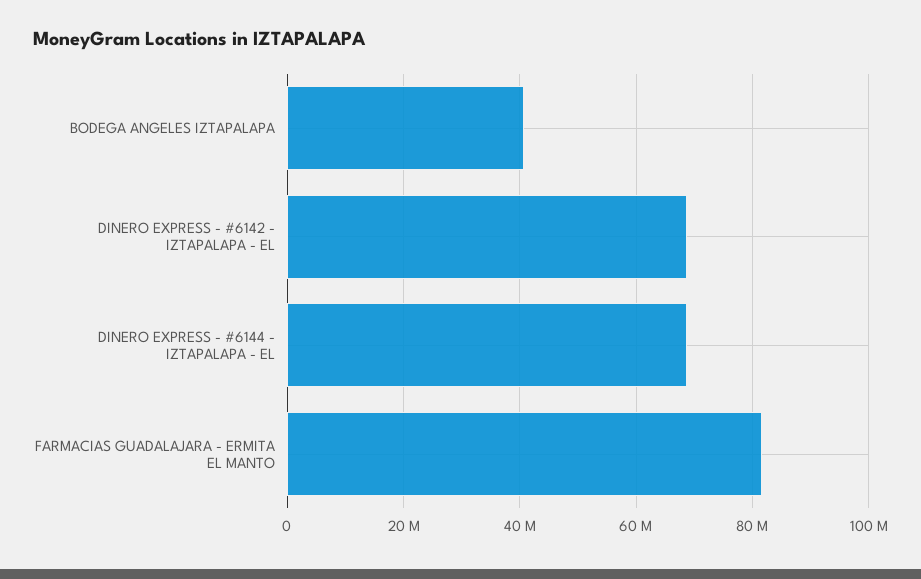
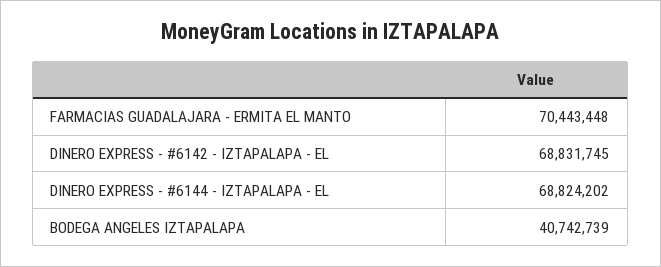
  {
    "BODEGA ANGELES IZTAPALAPA": 40742739,
    "DINERO EXPRESS - #6142 - IZTAPALAPA - EL": 68831745,
    "DINERO EXPRESS - #6144 - IZTAPALAPA - EL": 68824202,
-   "FARMACIAS GUADALAJARA - ERMITA EL MANTO": 82000000
+   "FARMACIAS GUADALAJARA - ERMITA EL MANTO": 70443448
  }

